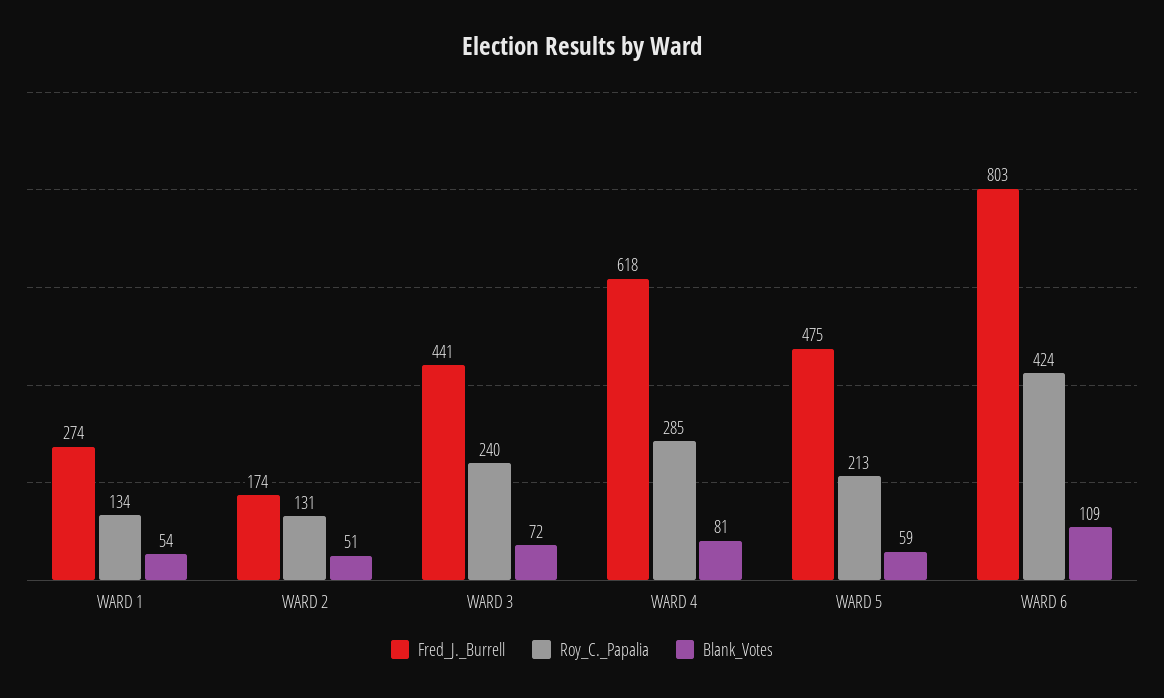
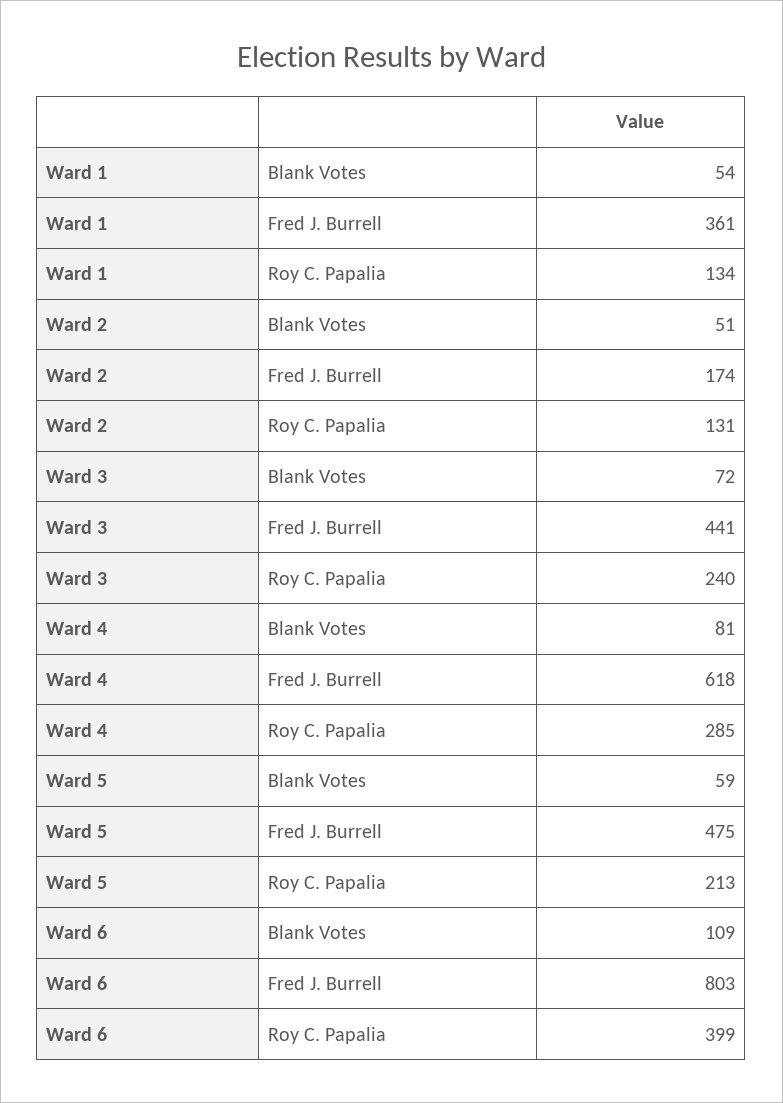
  {
    "Fred_J._Burrell": {
-     "WARD 1": 274,
+     "WARD 1": 361,
      "WARD 2": 174,
      "WARD 3": 441,
      "WARD 4": 618,
      "WARD 5": 475,
      "WARD 6": 803
    },
    "Roy_C._Papalia": {
      "WARD 1": 134,
      "WARD 2": 131,
      "WARD 3": 240,
      "WARD 4": 285,
      "WARD 5": 213,
-     "WARD 6": 424
+     "WARD 6": 399
    },
    "Blank_Votes": {
      "WARD 1": 54,
      "WARD 2": 51,
      "WARD 3": 72,
      "WARD 4": 81,
      "WARD 5": 59,
      "WARD 6": 109
    }
  }

